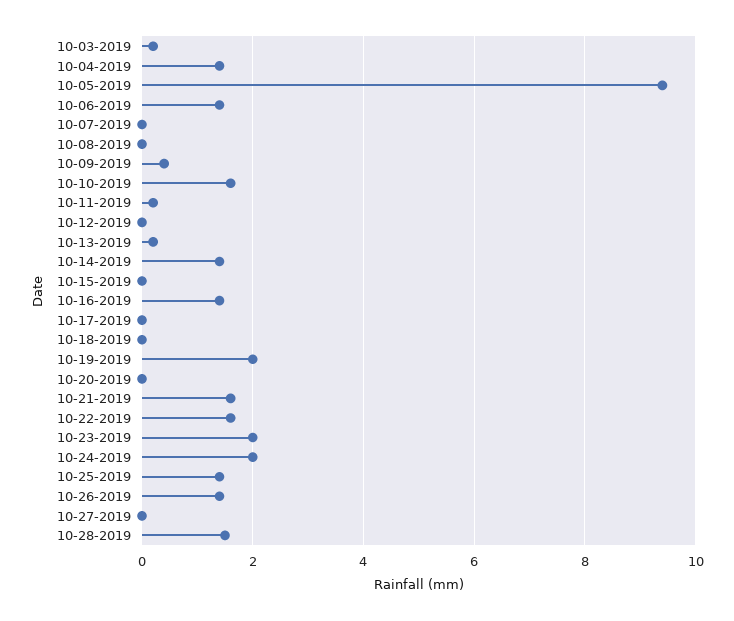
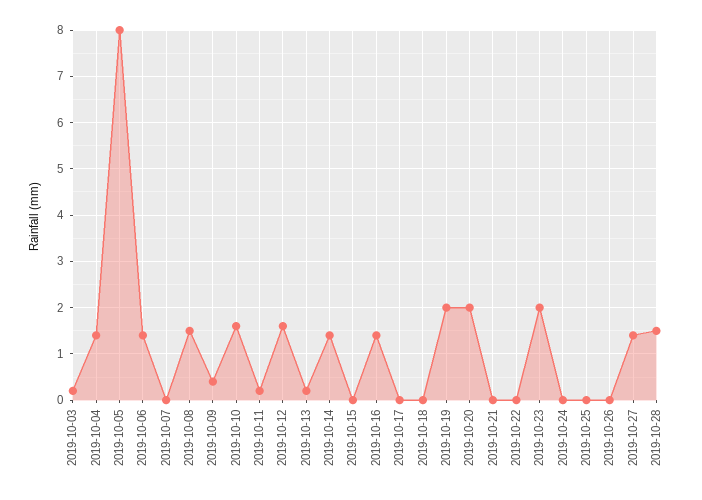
  {
    "10-03-2019": 0,
    "10-04-2019": 1.5,
-   "10-05-2019": 9.5,
+   "10-05-2019": 8,
    "10-06-2019": 1.5,
    "10-07-2019": 0,
-   "10-08-2019": 0,
+   "10-08-2019": 1.5,
    "10-09-2019": 0.5,
    "10-10-2019": 1.5,
    "10-11-2019": 0,
-   "10-12-2019": 0,
+   "10-12-2019": 1.5,
    "10-13-2019": 0,
    "10-14-2019": 1.5,
    "10-15-2019": 0,
    "10-16-2019": 1.5,
    "10-17-2019": 0,
    "10-18-2019": 0,
    "10-19-2019": 2,
-   "10-20-2019": 0,
+   "10-20-2019": 2,
-   "10-21-2019": 1.5,
+   "10-21-2019": 0,
-   "10-22-2019": 1.5,
+   "10-22-2019": 0,
    "10-23-2019": 2,
-   "10-24-2019": 2,
+   "10-24-2019": 0,
-   "10-25-2019": 1.5,
+   "10-25-2019": 0,
-   "10-26-2019": 1.5,
+   "10-26-2019": 0,
-   "10-27-2019": 0,
+   "10-27-2019": 1.5,
    "10-28-2019": 1.5
  }

